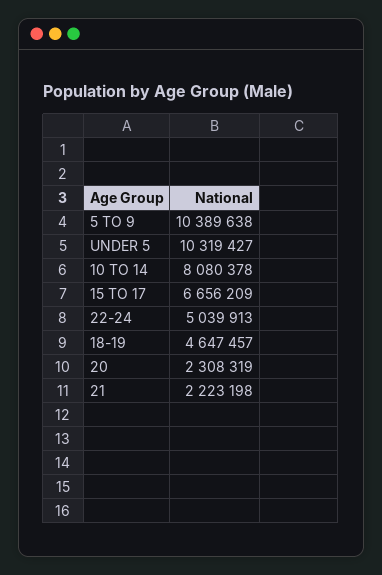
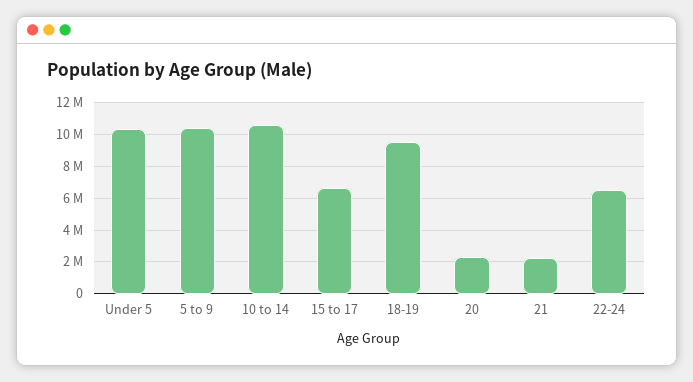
  {
    "5 TO 9": 10389638,
    "UNDER 5": 10319427,
-   "10 TO 14": 8080378,
+   "10 TO 14": 10500000,
    "15 TO 17": 6656209,
-   "22-24": 5039913,
+   "22-24": 6500000,
-   "18-19": 4647457,
+   "18-19": 9500000,
    "20": 2308319,
    "21": 2223198
  }

